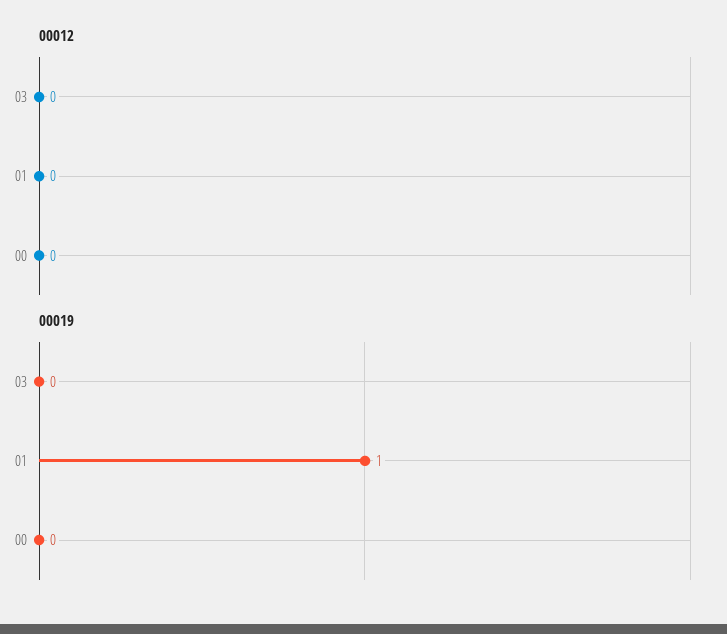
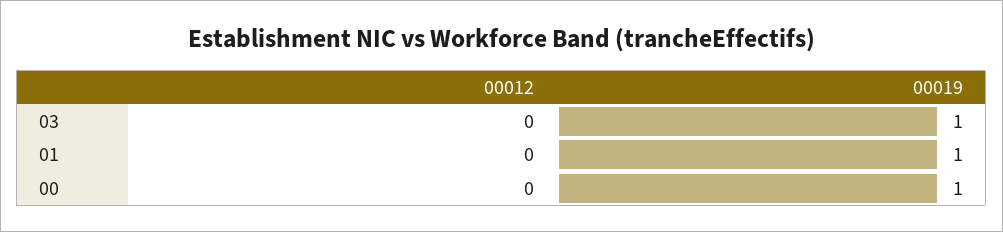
  {
    "00012": {
      "03": 0,
      "01": 0,
      "00": 0
    },
    "00019": {
-     "03": 0,
+     "03": 1,
      "01": 1,
-     "00": 0
+     "00": 1
    }
  }

